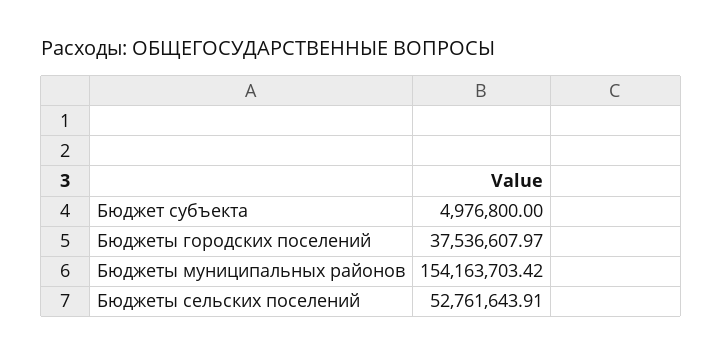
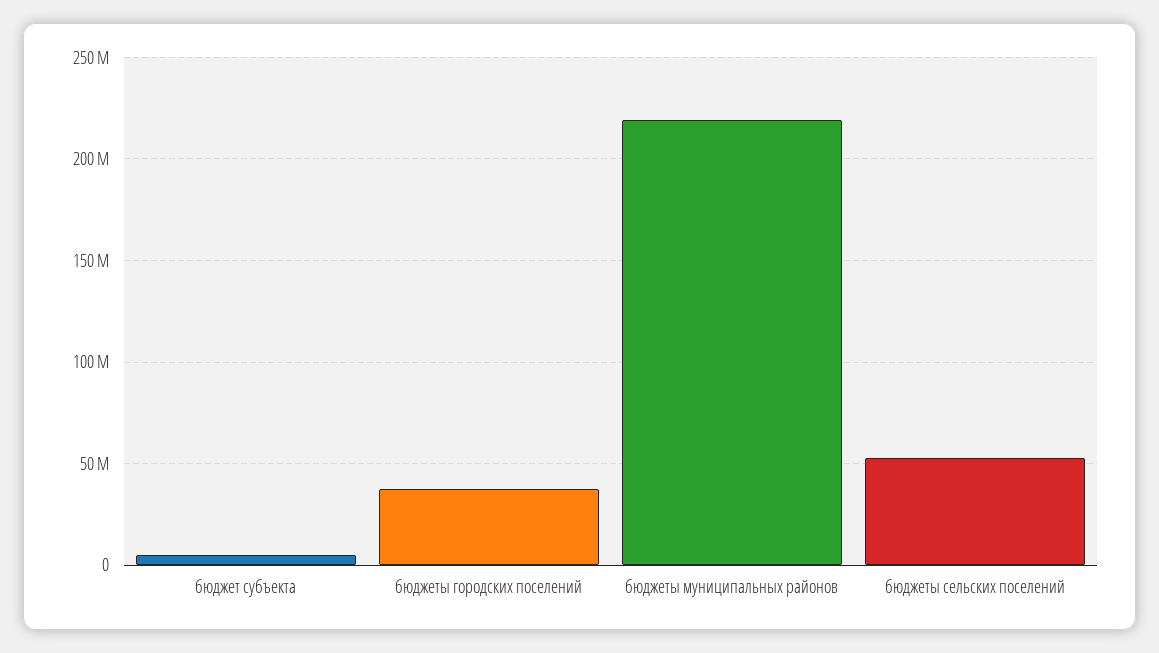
  {
    "Бюджет субъекта": 4976800,
    "Бюджеты городских поселений": 37536607.97,
-   "Бюджеты муниципальных районов": 154163703.42,
+   "Бюджеты муниципальных районов": 220000000,
    "Бюджеты сельских поселений": 52761643.91
  }

